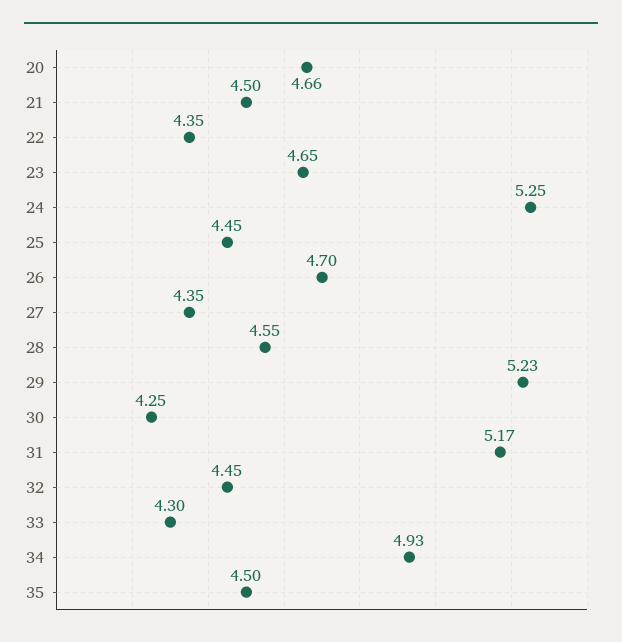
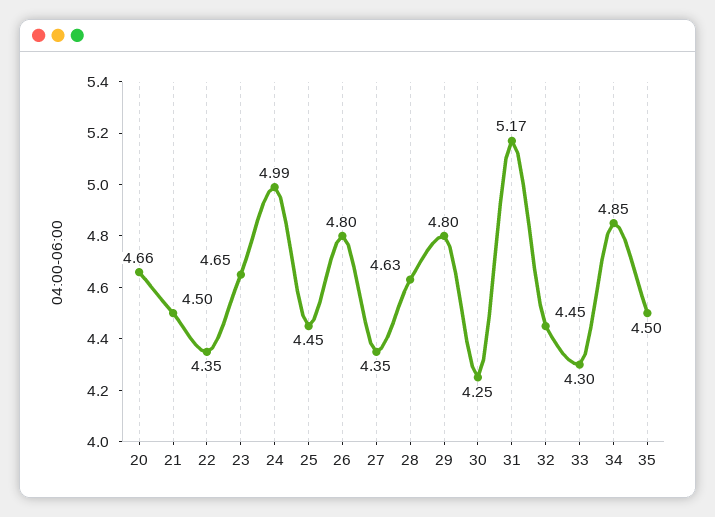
  {
    "20": 4.66,
    "21": 4.5,
    "22": 4.35,
    "23": 4.65,
-   "24": 5.25,
+   "24": 4.99,
    "25": 4.45,
-   "26": 4.7,
+   "26": 4.8,
    "27": 4.35,
-   "28": 4.55,
+   "28": 4.63,
-   "29": 5.23,
+   "29": 4.8,
    "30": 4.25,
    "31": 5.17,
    "32": 4.45,
    "33": 4.3,
-   "34": 4.93,
+   "34": 4.85,
    "35": 4.5
  }

